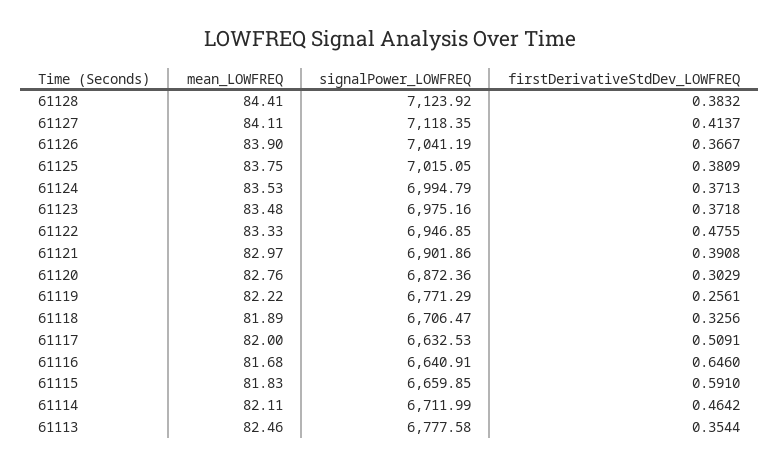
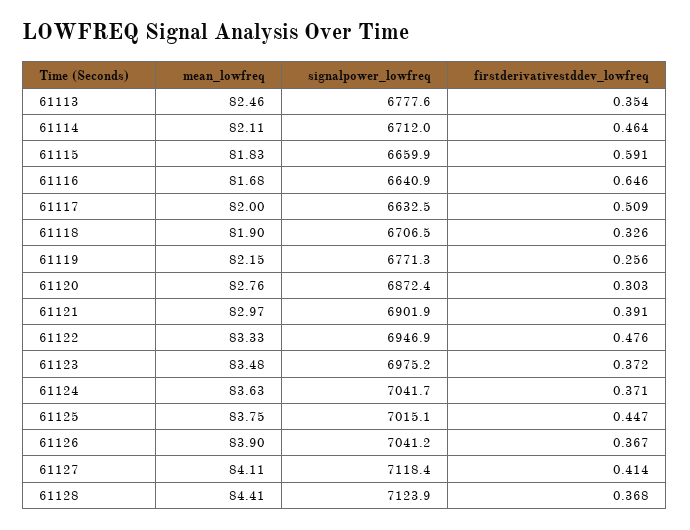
  {
    "mean_LOWFREQ": {
      "61128": 84.41,
      "61127": 84.11,
      "61126": 83.9,
      "61125": 83.75,
-     "61124": 83.53,
+     "61124": 83.63,
      "61123": 83.48,
      "61122": 83.33,
      "61121": 82.97,
      "61120": 82.76,
-     "61119": 82.22,
+     "61119": 82.15,
-     "61118": 81.89,
+     "61118": 81.9,
      "61117": 82,
      "61116": 81.68,
      "61115": 81.83,
      "61114": 82.11,
      "61113": 82.46
    },
    "signalPower_LOWFREQ": {
      "61128": 7123.92,
      "61127": 7118.35,
      "61126": 7041.19,
      "61125": 7015.05,
-     "61124": 6994.79,
+     "61124": 7041.7,
      "61123": 6975.16,
      "61122": 6946.85,
      "61121": 6901.86,
      "61120": 6872.36,
      "61119": 6771.29,
      "61118": 6706.47,
      "61117": 6632.53,
      "61116": 6640.91,
      "61115": 6659.85,
      "61114": 6711.99,
      "61113": 6777.58
    },
    "firstDerivativeStdDev_LOWFREQ": {
-     "61128": 0.3832,
+     "61128": 0.368,
      "61127": 0.4137,
      "61126": 0.3667,
-     "61125": 0.3809,
+     "61125": 0.447,
      "61124": 0.3713,
      "61123": 0.3718,
      "61122": 0.4755,
      "61121": 0.3908,
      "61120": 0.3029,
      "61119": 0.2561,
      "61118": 0.3256,
      "61117": 0.5091,
      "61116": 0.646,
      "61115": 0.591,
      "61114": 0.4642,
      "61113": 0.3544
    }
  }

